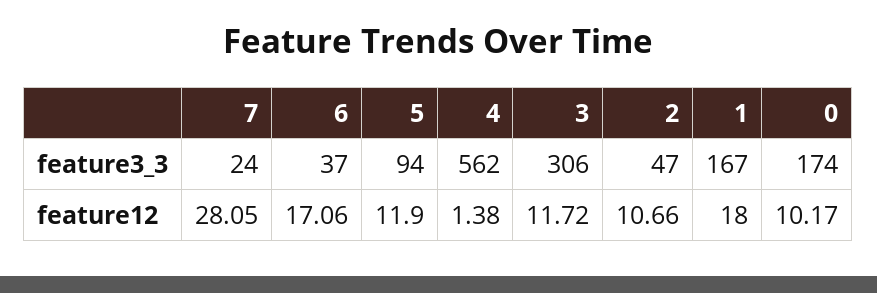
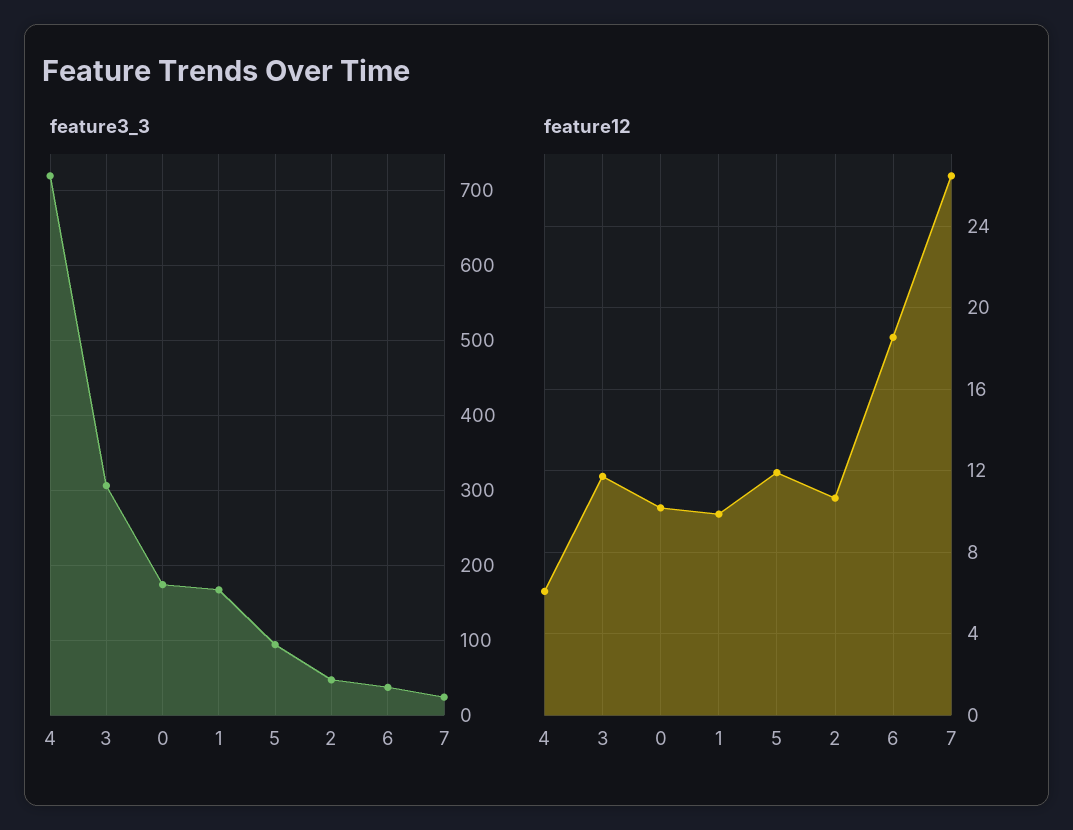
  {
    "feature3_3": {
      "7": 24,
      "6": 37,
      "5": 94,
-     "4": 562,
+     "4": 720,
      "3": 306,
      "2": 47,
      "1": 167,
      "0": 174
    },
    "feature12": {
-     "7": 28.05,
+     "7": 26.5,
-     "6": 17.06,
+     "6": 18.5,
      "5": 11.9,
-     "4": 1.38,
+     "4": 6,
      "3": 11.72,
      "2": 10.66,
-     "1": 18,
+     "1": 10,
      "0": 10.17
    }
  }

